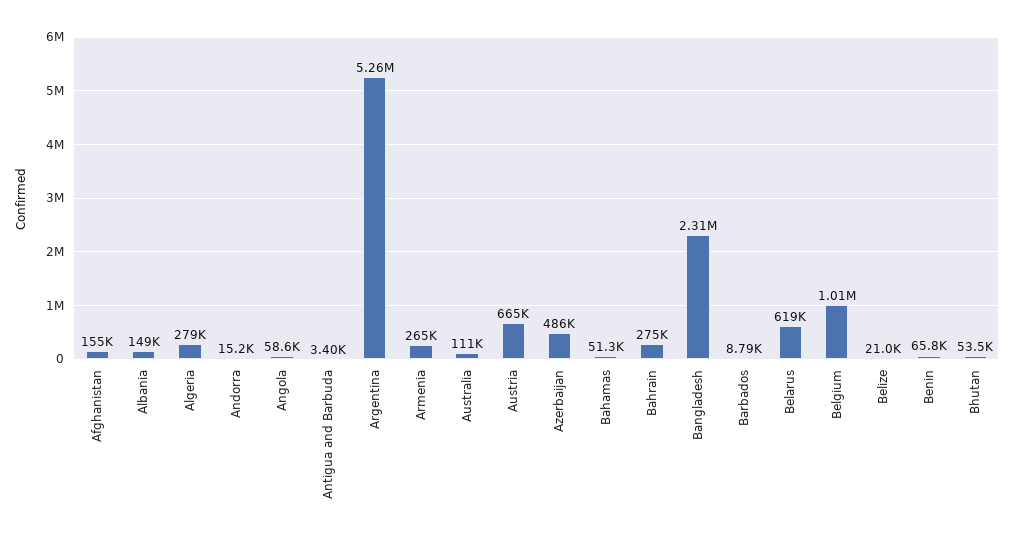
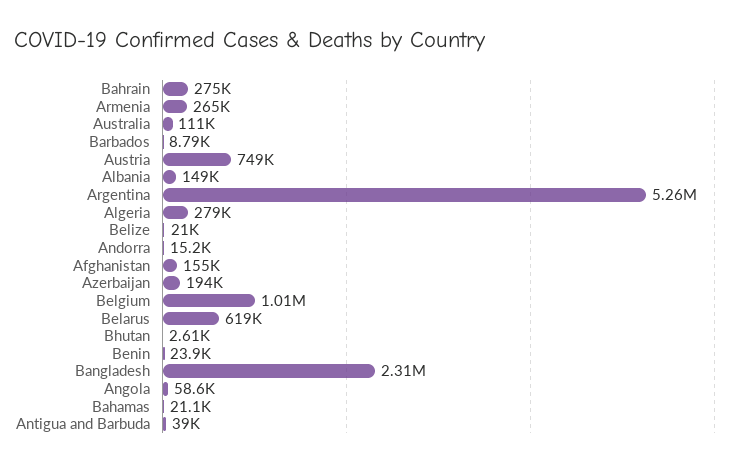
  {
    "Afghanistan": 155000,
    "Albania": 149000,
    "Algeria": 279000,
    "Andorra": 15200,
    "Angola": 58600,
-   "Antigua and Barbuda": 3400,
+   "Antigua and Barbuda": 39000,
    "Argentina": 5260000,
    "Armenia": 265000,
    "Australia": 111000,
-   "Austria": 665000,
+   "Austria": 749000,
-   "Azerbaijan": 486000,
+   "Azerbaijan": 194000,
-   "Bahamas": 51300,
+   "Bahamas": 21100,
    "Bahrain": 275000,
    "Bangladesh": 2310000,
    "Barbados": 8790,
    "Belarus": 619000,
    "Belgium": 1010000,
    "Belize": 21000,
-   "Benin": 65800,
+   "Benin": 23900,
-   "Bhutan": 53500
+   "Bhutan": 2610
  }

